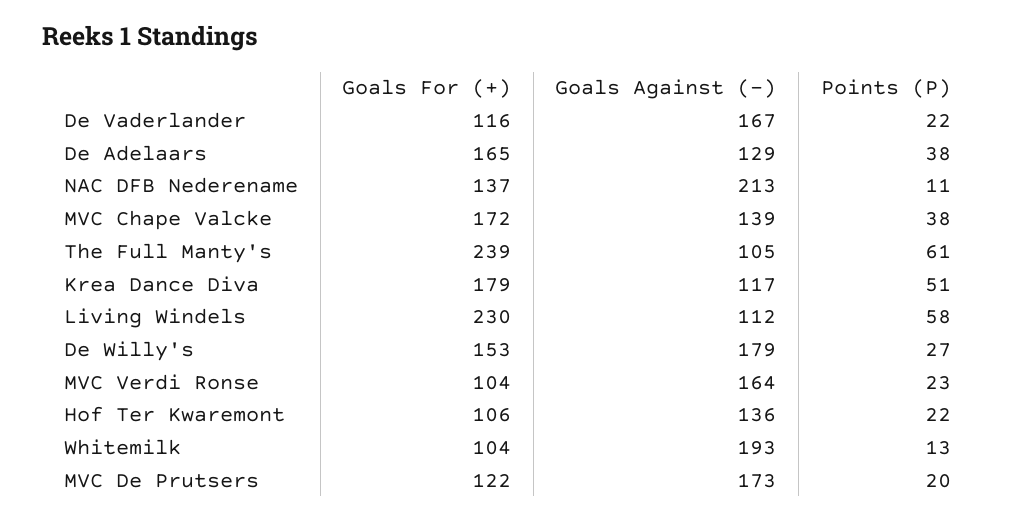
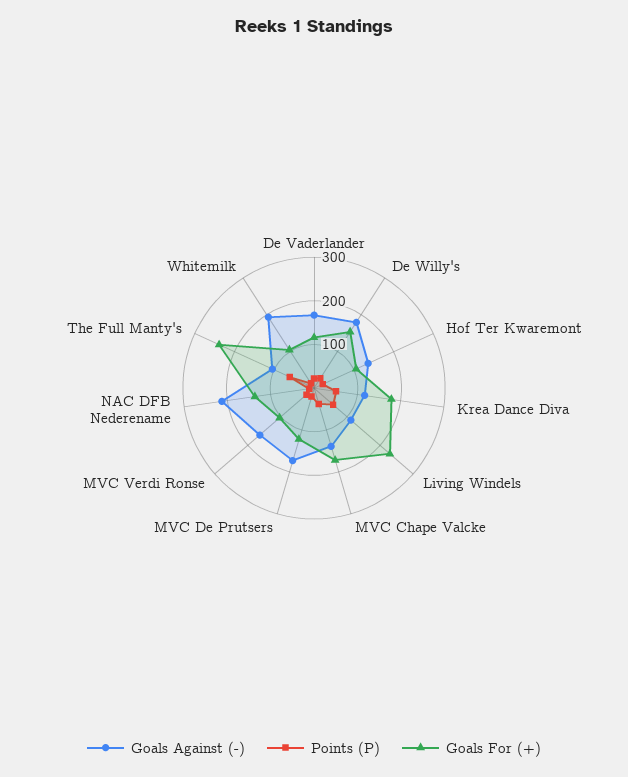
  {
    "Goals For (+)": {
      "De Vaderlander": 116,
-     "De Adelaars": 165,
      "NAC DFB Nederename": 137,
      "MVC Chape Valcke": 172,
      "The Full Manty's": 239,
      "Krea Dance Diva": 179,
      "Living Windels": 230,
      "De Willy's": 153,
      "MVC Verdi Ronse": 104,
      "Hof Ter Kwaremont": 106,
      "Whitemilk": 104,
      "MVC De Prutsers": 122
    },
    "Goals Against (-)": {
      "De Vaderlander": 167,
-     "De Adelaars": 129,
      "NAC DFB Nederename": 213,
      "MVC Chape Valcke": 139,
      "The Full Manty's": 105,
      "Krea Dance Diva": 117,
      "Living Windels": 112,
      "De Willy's": 179,
      "MVC Verdi Ronse": 164,
      "Hof Ter Kwaremont": 136,
      "Whitemilk": 193,
      "MVC De Prutsers": 173
    },
    "Points (P)": {
      "De Vaderlander": 22,
-     "De Adelaars": 38,
      "NAC DFB Nederename": 11,
      "MVC Chape Valcke": 38,
      "The Full Manty's": 61,
      "Krea Dance Diva": 51,
      "Living Windels": 58,
      "De Willy's": 27,
      "MVC Verdi Ronse": 23,
      "Hof Ter Kwaremont": 22,
      "Whitemilk": 13,
      "MVC De Prutsers": 20
    }
  }

